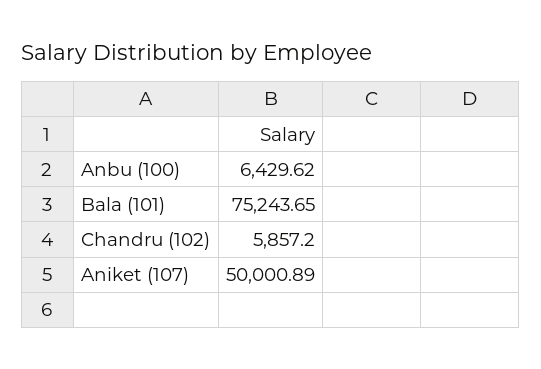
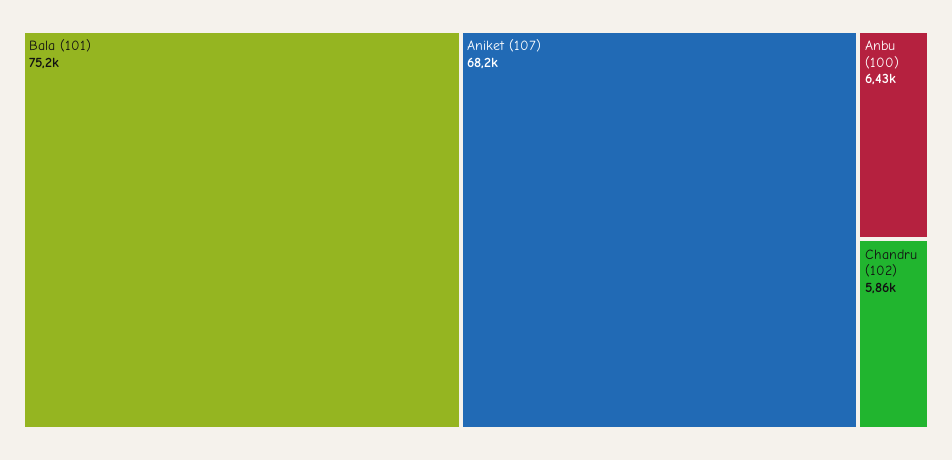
  {
    "Anbu (100)": 6429.62,
    "Bala (101)": 75243.65,
    "Chandru (102)": 5857.2,
-   "Aniket (107)": 50000.89
+   "Aniket (107)": 68200
  }

